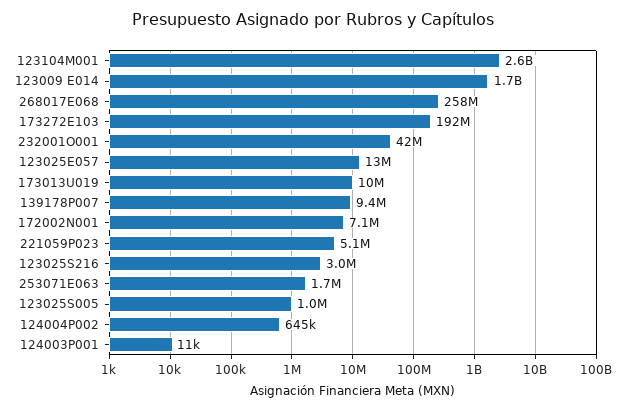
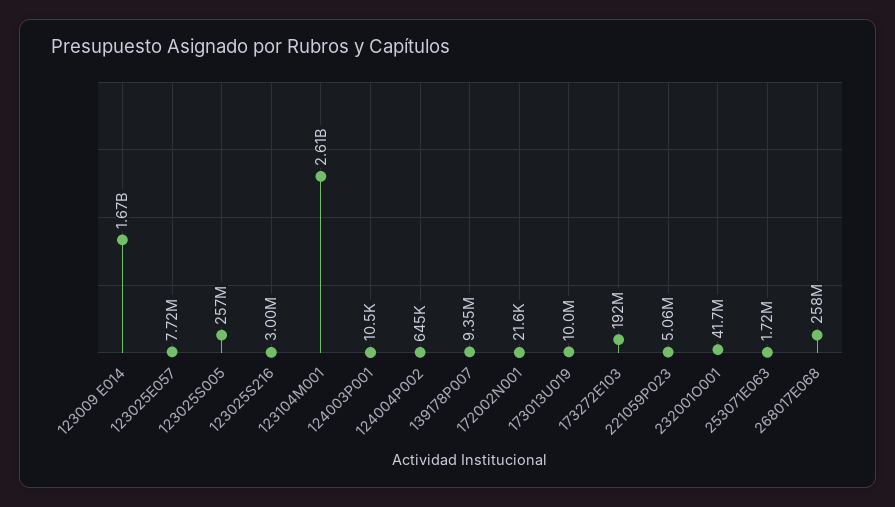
  {
    "123104M001": 2610000000,
    "123009 E014": 1670000000,
    "268017E068": 258000000,
    "173272E103": 192000000,
    "232001O001": 41700000,
-   "123025E057": 13000000,
+   "123025E057": 7720000,
    "173013U019": 10000000,
    "139178P007": 9350000,
-   "172002N001": 7100000,
+   "172002N001": 21600,
    "221059P023": 5060000,
    "123025S216": 3000000,
    "253071E063": 1720000,
-   "123025S005": 1000000,
+   "123025S005": 257000000,
    "124004P002": 645000,
    "124003P001": 10500
  }

